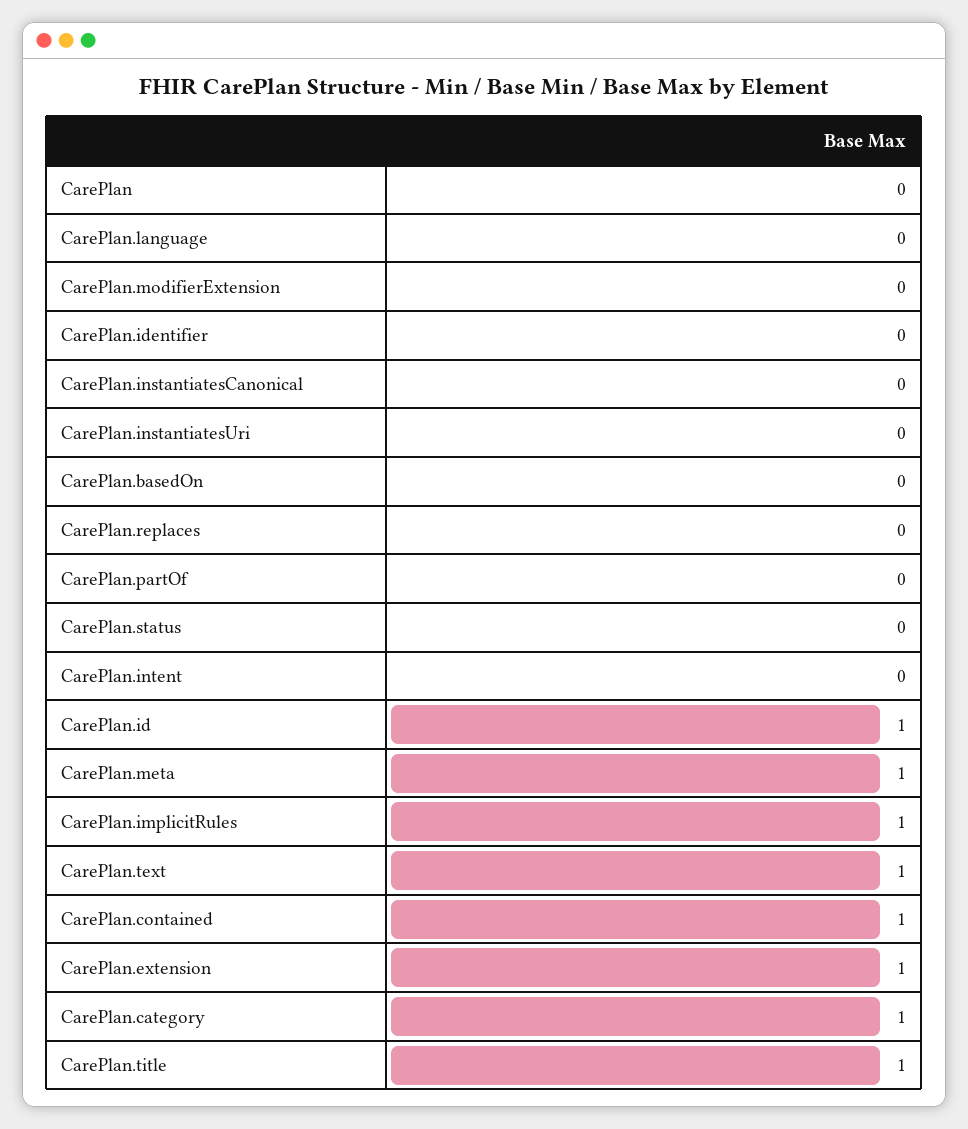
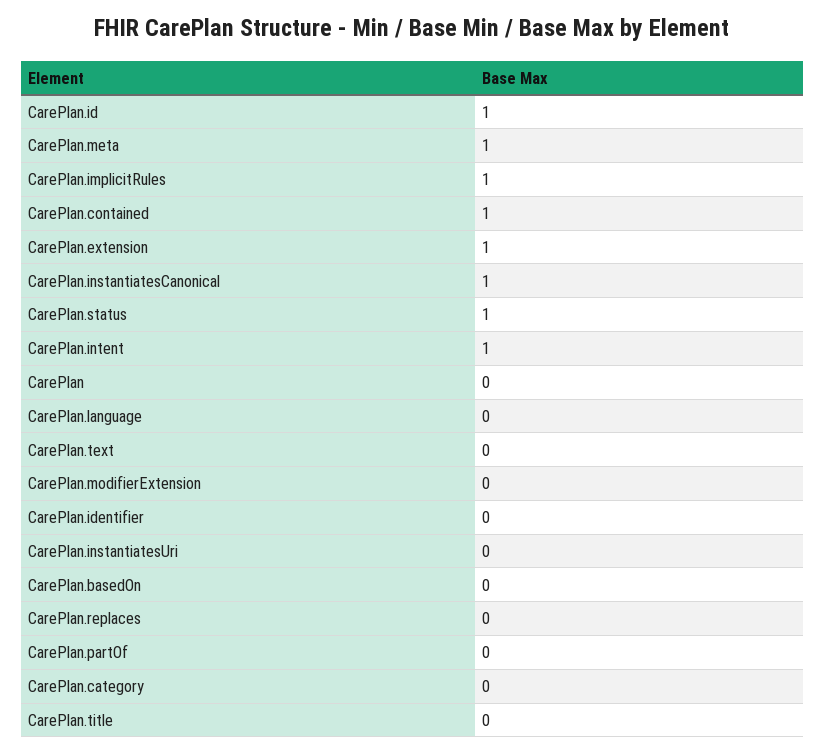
  {
    "CarePlan": 0,
    "CarePlan.language": 0,
    "CarePlan.modifierExtension": 0,
    "CarePlan.identifier": 0,
-   "CarePlan.instantiatesCanonical": 0,
+   "CarePlan.instantiatesCanonical": 1,
    "CarePlan.instantiatesUri": 0,
    "CarePlan.basedOn": 0,
    "CarePlan.replaces": 0,
    "CarePlan.partOf": 0,
-   "CarePlan.status": 0,
+   "CarePlan.status": 1,
-   "CarePlan.intent": 0,
+   "CarePlan.intent": 1,
    "CarePlan.id": 1,
    "CarePlan.meta": 1,
    "CarePlan.implicitRules": 1,
-   "CarePlan.text": 1,
+   "CarePlan.text": 0,
    "CarePlan.contained": 1,
    "CarePlan.extension": 1,
-   "CarePlan.category": 1,
+   "CarePlan.category": 0,
-   "CarePlan.title": 1
+   "CarePlan.title": 0
  }

